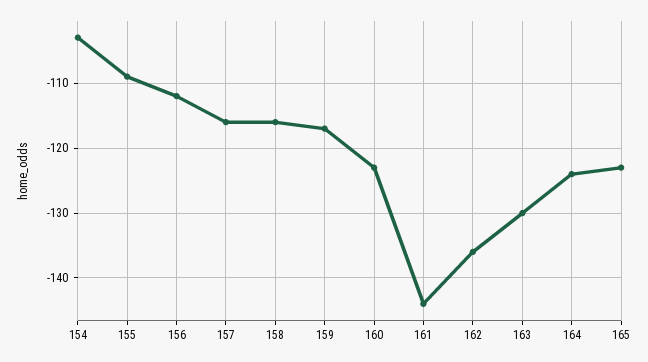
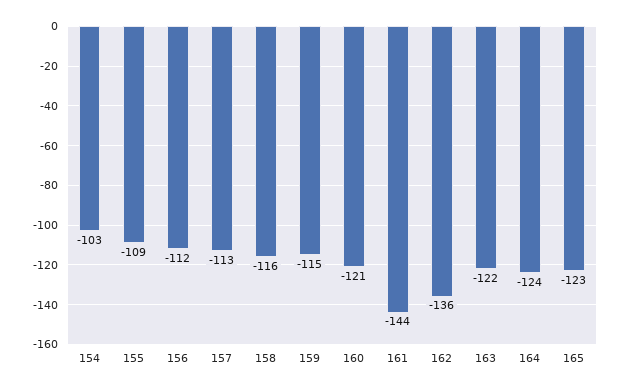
  {
    "154": -103,
    "155": -109,
    "156": -112,
-   "157": -116,
+   "157": -113,
    "158": -116,
-   "159": -117,
+   "159": -115,
-   "160": -123,
+   "160": -121,
    "161": -144,
    "162": -136,
-   "163": -130,
+   "163": -122,
    "164": -124,
    "165": -123
  }

